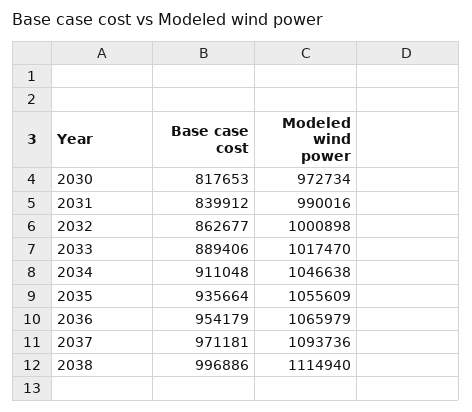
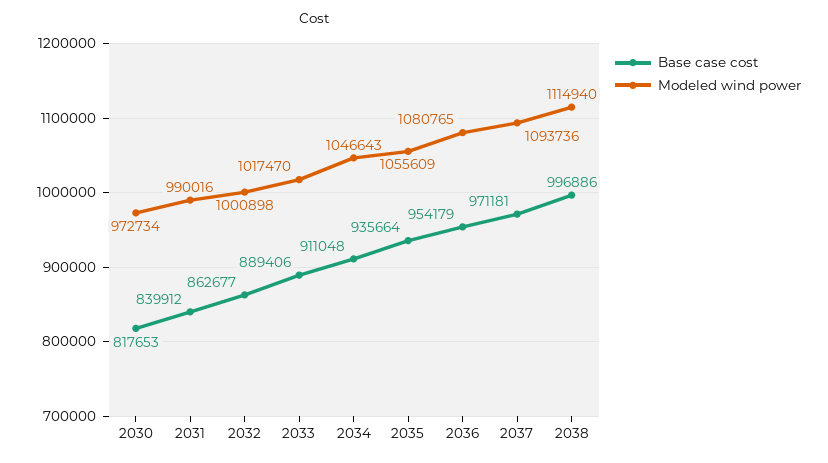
  {
    "Base case cost": {
      "2030": 817653,
      "2031": 839912,
      "2032": 862677,
      "2033": 889406,
      "2034": 911048,
      "2035": 935664,
      "2036": 954179,
      "2037": 971181,
      "2038": 996886
    },
    "Modeled wind power": {
      "2030": 972734,
      "2031": 990016,
      "2032": 1000898,
      "2033": 1017470,
-     "2034": 1046638,
+     "2034": 1046643,
      "2035": 1055609,
-     "2036": 1065979,
+     "2036": 1080765,
      "2037": 1093736,
      "2038": 1114940
    }
  }

